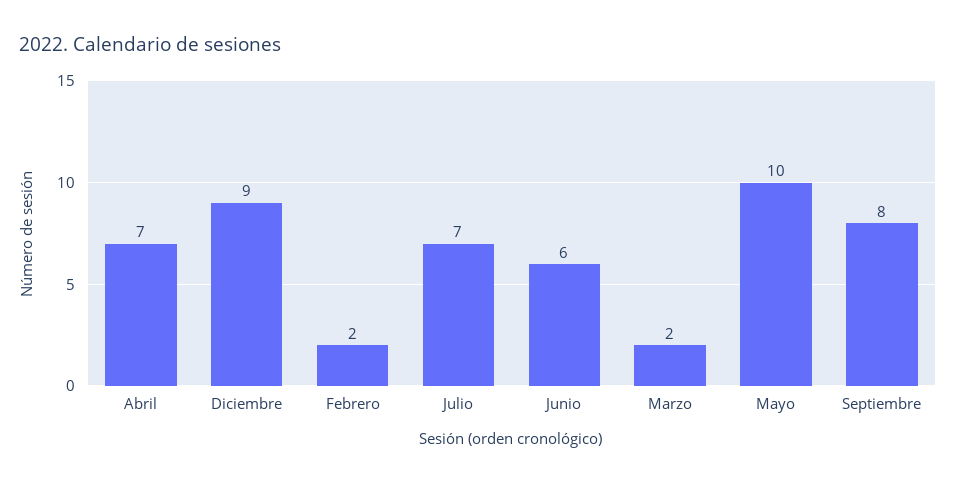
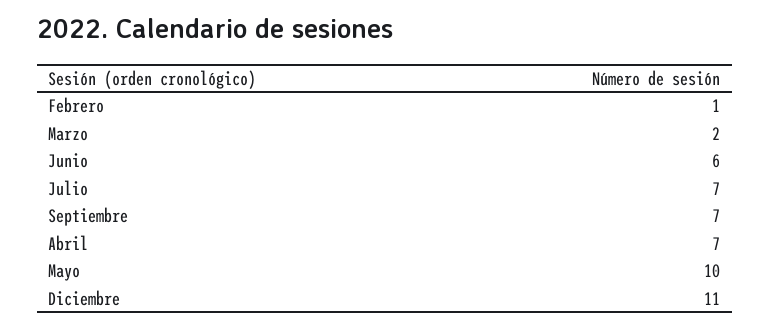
  {
    "Abril": 7,
-   "Diciembre": 9,
+   "Diciembre": 11,
-   "Febrero": 2,
+   "Febrero": 1,
    "Julio": 7,
    "Junio": 6,
    "Marzo": 2,
    "Mayo": 10,
-   "Septiembre": 8
+   "Septiembre": 7
  }

